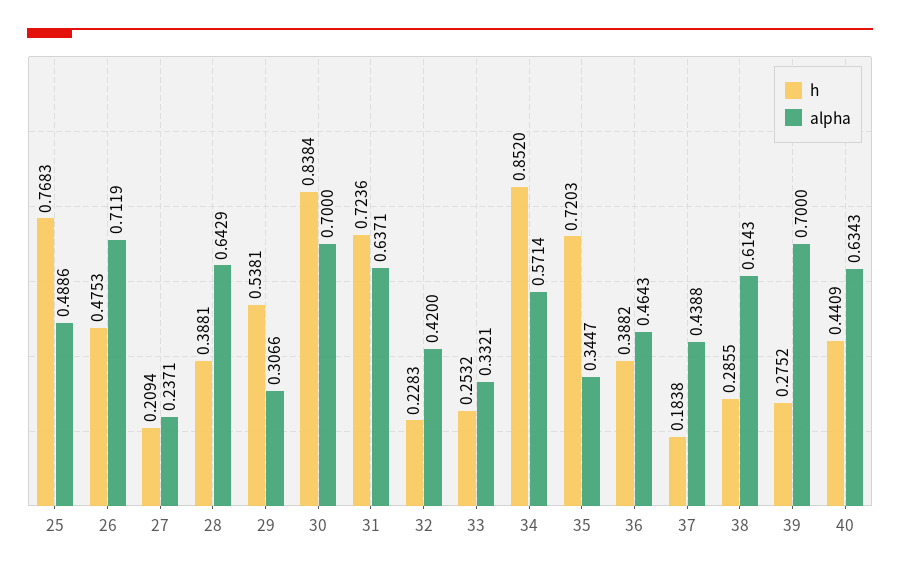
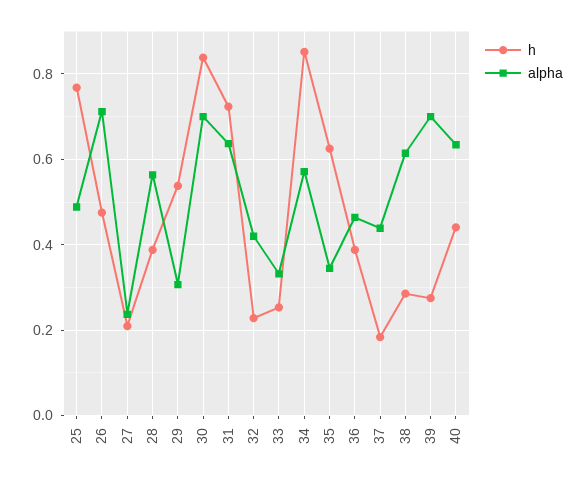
  {
    "h": {
      "25": 0.7683,
      "26": 0.4753,
      "27": 0.2094,
      "28": 0.3881,
      "29": 0.5381,
      "30": 0.8384,
      "31": 0.7236,
      "32": 0.2283,
      "33": 0.2532,
      "34": 0.852,
-     "35": 0.7203,
+     "35": 0.62,
      "36": 0.3882,
      "37": 0.1838,
      "38": 0.2855,
      "39": 0.2752,
      "40": 0.4409
    },
    "alpha": {
      "25": 0.4886,
      "26": 0.7119,
      "27": 0.2371,
-     "28": 0.6429,
+     "28": 0.56,
      "29": 0.3066,
      "30": 0.7,
      "31": 0.6371,
      "32": 0.42,
      "33": 0.3321,
      "34": 0.5714,
      "35": 0.3447,
      "36": 0.4643,
      "37": 0.4388,
      "38": 0.6143,
      "39": 0.7,
      "40": 0.6343
    }
  }

